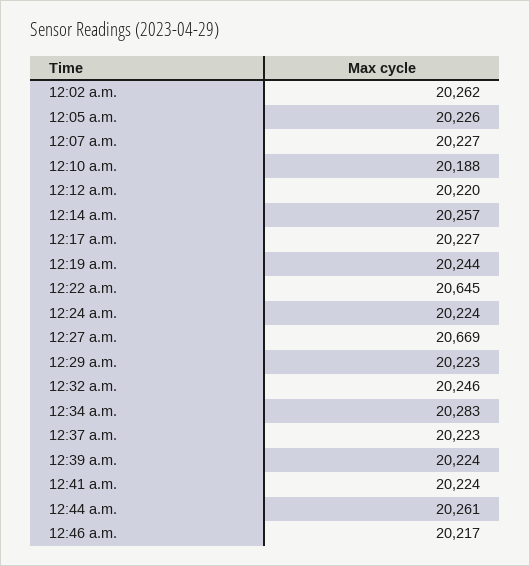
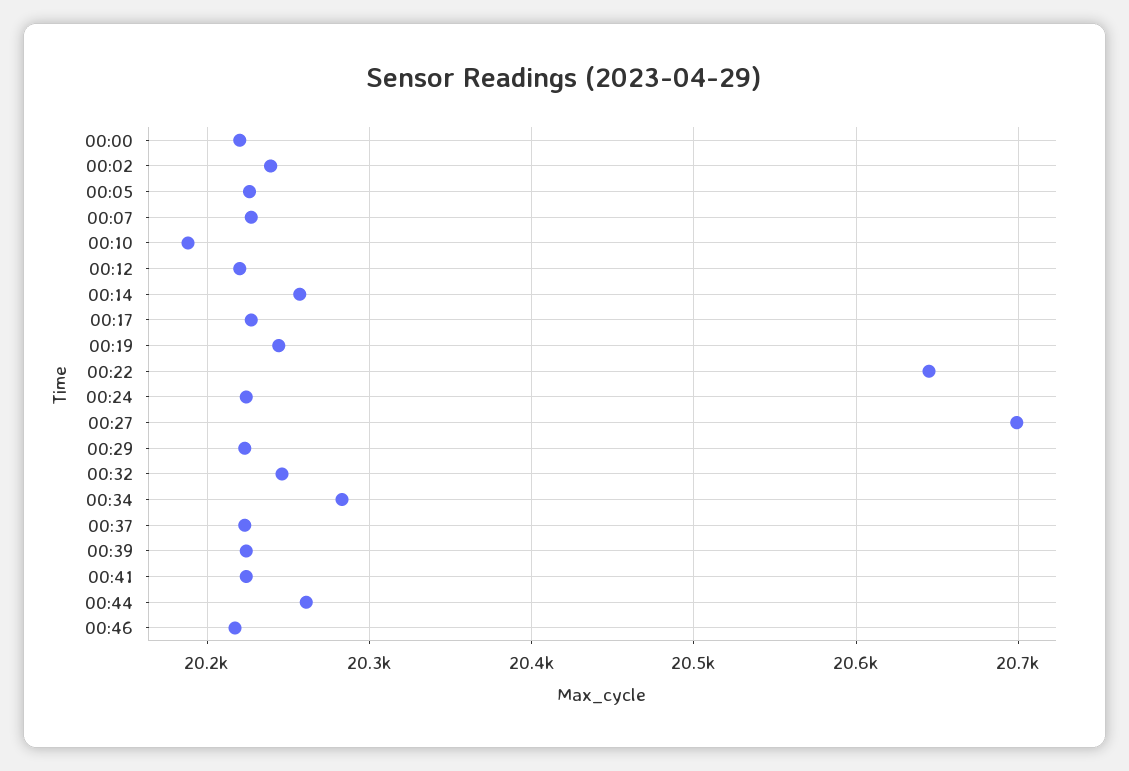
  {
-   "12:02 a.m.": 20262,
+   "12:02 a.m.": 20240,
    "12:05 a.m.": 20226,
    "12:07 a.m.": 20227,
    "12:10 a.m.": 20188,
    "12:12 a.m.": 20220,
    "12:14 a.m.": 20257,
    "12:17 a.m.": 20227,
    "12:19 a.m.": 20244,
    "12:22 a.m.": 20645,
    "12:24 a.m.": 20224,
-   "12:27 a.m.": 20669,
+   "12:27 a.m.": 20700,
    "12:29 a.m.": 20223,
    "12:32 a.m.": 20246,
    "12:34 a.m.": 20283,
    "12:37 a.m.": 20223,
    "12:39 a.m.": 20224,
    "12:41 a.m.": 20224,
    "12:44 a.m.": 20261,
-   "12:46 a.m.": 20217
+   "12:46 a.m.": 20217,
+   "00:00": 20220
  }

